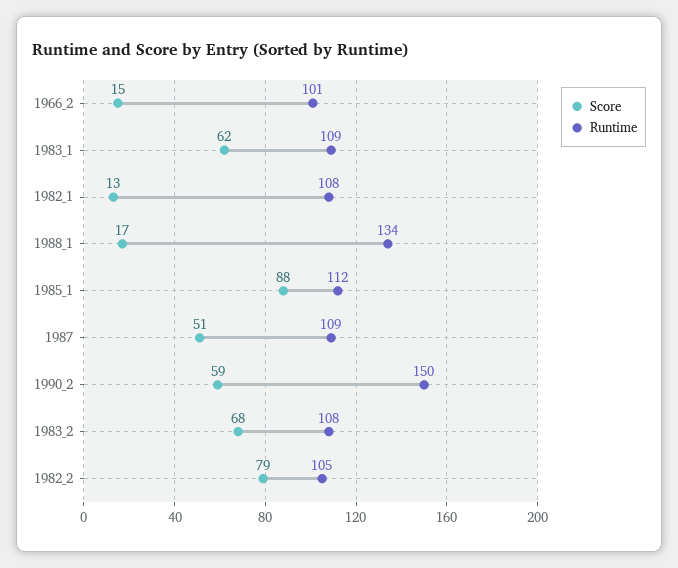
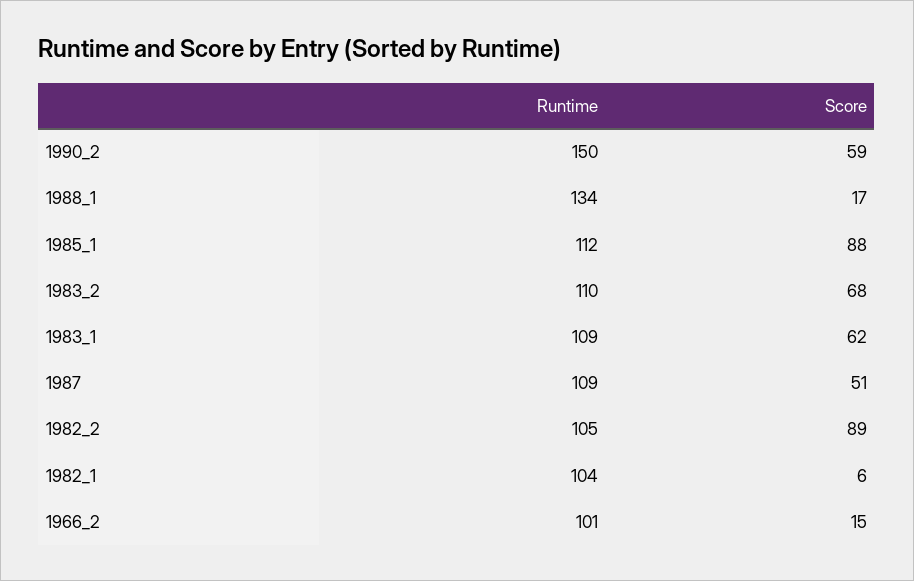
  {
    "Score": {
      "1966_2": 15,
      "1983_1": 62,
-     "1982_1": 13,
+     "1982_1": 6,
      "1988_1": 17,
      "1985_1": 88,
      "1987": 51,
      "1990_2": 59,
      "1983_2": 68,
-     "1982_2": 79
+     "1982_2": 89
    },
    "Runtime": {
      "1966_2": 101,
      "1983_1": 109,
-     "1982_1": 108,
+     "1982_1": 104,
      "1988_1": 134,
      "1985_1": 112,
      "1987": 109,
      "1990_2": 150,
-     "1983_2": 108,
+     "1983_2": 110,
      "1982_2": 105
    }
  }

